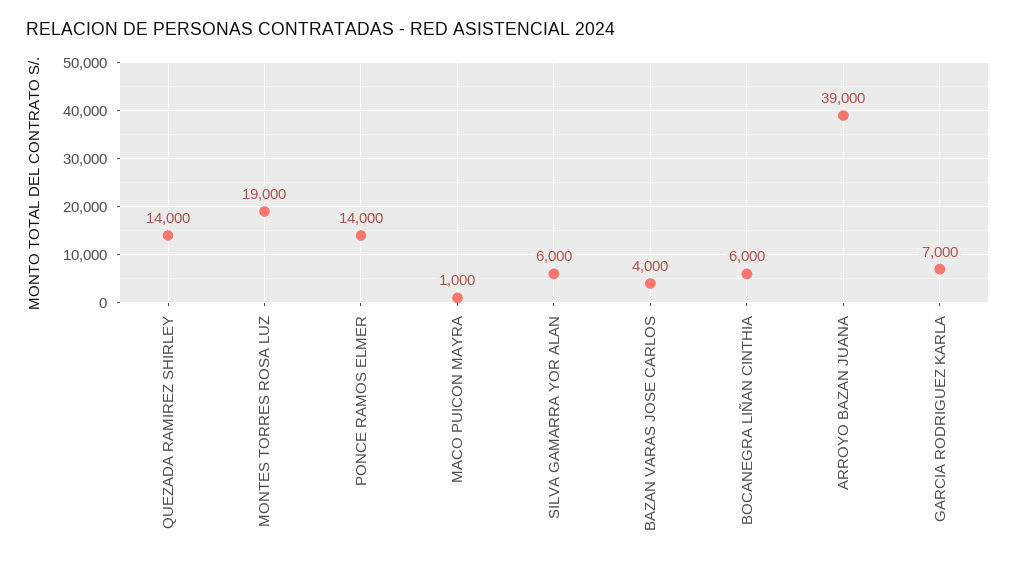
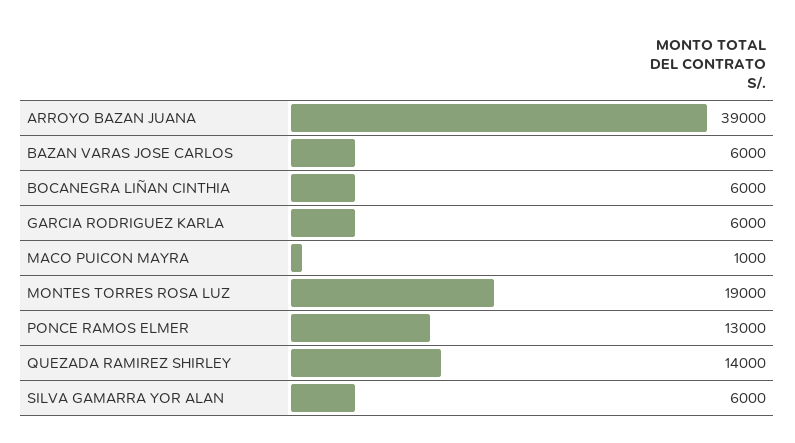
  {
    "QUEZADA RAMIREZ SHIRLEY": 14000,
    "MONTES TORRES ROSA LUZ": 19000,
-   "PONCE RAMOS ELMER": 14000,
+   "PONCE RAMOS ELMER": 13000,
    "MACO PUICON MAYRA": 1000,
    "SILVA GAMARRA YOR ALAN": 6000,
-   "BAZAN VARAS JOSE CARLOS": 4000,
+   "BAZAN VARAS JOSE CARLOS": 6000,
    "BOCANEGRA LIÑAN CINTHIA": 6000,
    "ARROYO BAZAN JUANA": 39000,
-   "GARCIA RODRIGUEZ KARLA": 7000
+   "GARCIA RODRIGUEZ KARLA": 6000
  }

